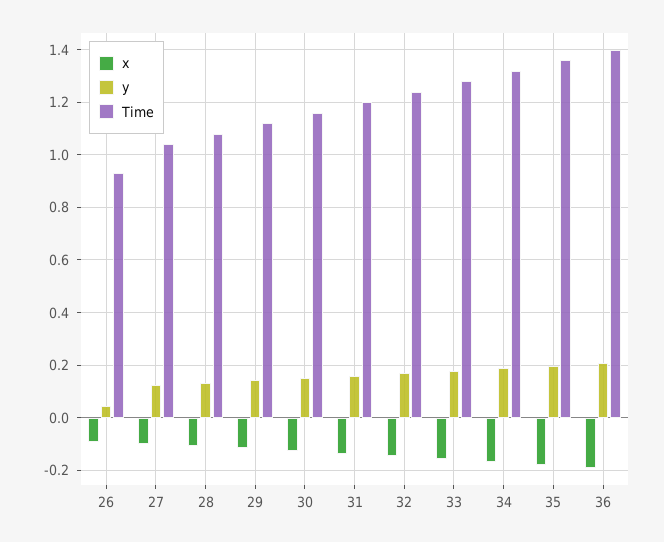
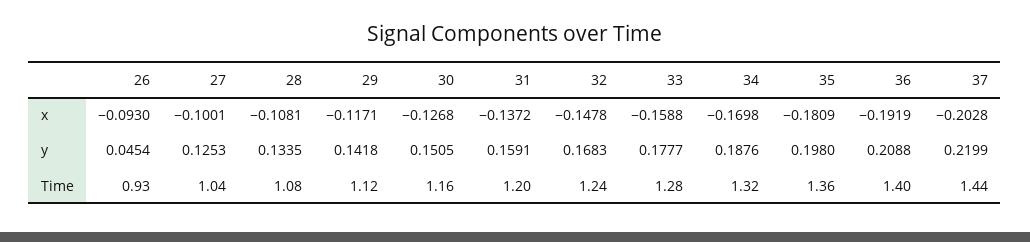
  {
    "x": {
      "26": -0.093,
      "27": -0.1001,
      "28": -0.1081,
      "29": -0.1171,
      "30": -0.1268,
      "31": -0.1372,
      "32": -0.1478,
      "33": -0.1588,
      "34": -0.1698,
      "35": -0.1809,
-     "36": -0.1919
+     "36": -0.1919,
+     "37": -0.2028
    },
    "y": {
      "26": 0.0454,
      "27": 0.1253,
      "28": 0.1335,
      "29": 0.1418,
      "30": 0.1505,
      "31": 0.1591,
      "32": 0.1683,
      "33": 0.1777,
      "34": 0.1876,
      "35": 0.198,
-     "36": 0.2088
+     "36": 0.2088,
+     "37": 0.2199
    },
    "Time": {
      "26": 0.93,
      "27": 1.04,
      "28": 1.08,
      "29": 1.12,
      "30": 1.16,
      "31": 1.2,
      "32": 1.24,
      "33": 1.28,
      "34": 1.32,
      "35": 1.36,
-     "36": 1.4
+     "36": 1.4,
+     "37": 1.44
    }
  }

